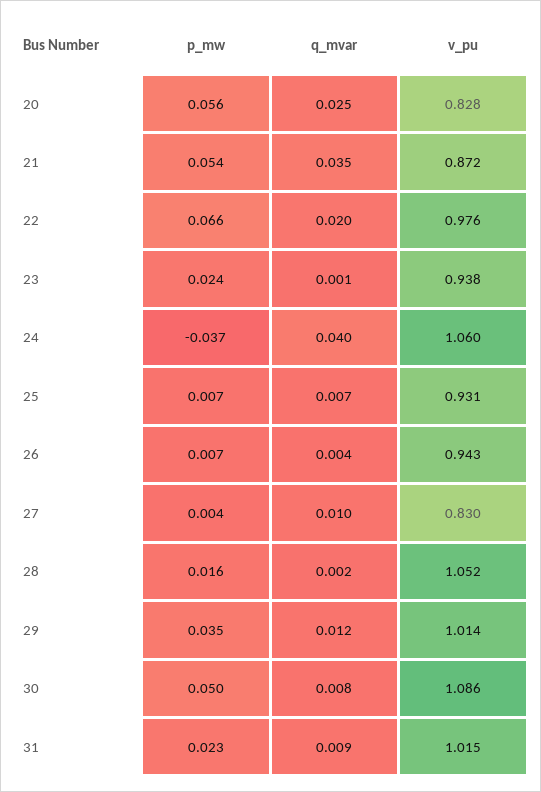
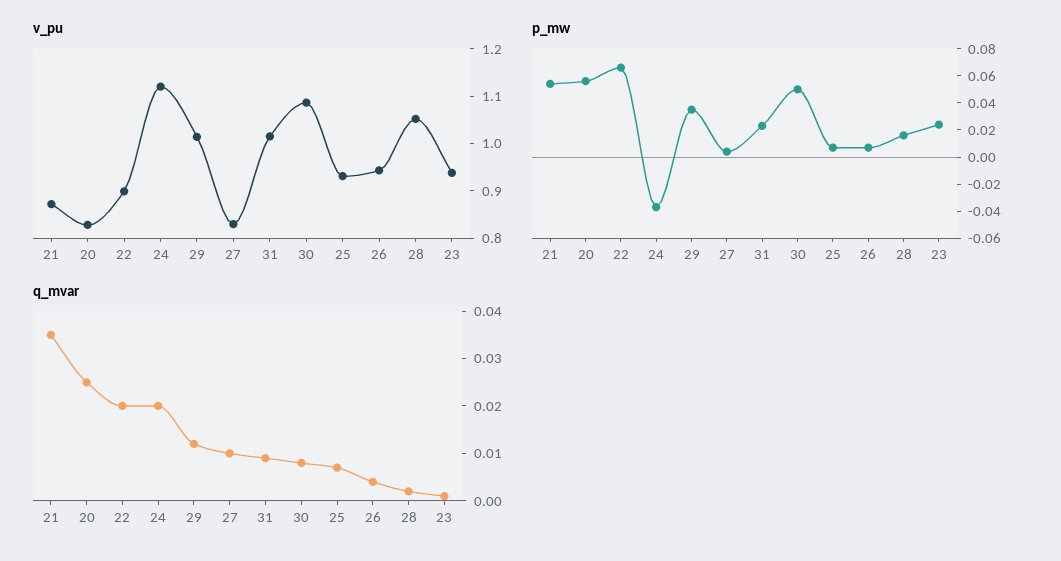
  {
    "p_mw": {
      "20": 0.056,
      "21": 0.054,
      "22": 0.066,
      "23": 0.024,
      "24": -0.037,
      "25": 0.007,
      "26": 0.007,
      "27": 0.004,
      "28": 0.016,
      "29": 0.035,
      "30": 0.05,
      "31": 0.023
    },
    "q_mvar": {
      "20": 0.025,
      "21": 0.035,
      "22": 0.02,
      "23": 0.001,
-     "24": 0.04,
+     "24": 0.02,
      "25": 0.007,
      "26": 0.004,
      "27": 0.01,
      "28": 0.002,
      "29": 0.012,
      "30": 0.008,
      "31": 0.009
    },
    "v_pu": {
      "20": 0.828,
      "21": 0.872,
-     "22": 0.976,
+     "22": 0.9,
      "23": 0.938,
-     "24": 1.06,
+     "24": 1.12,
      "25": 0.931,
      "26": 0.943,
      "27": 0.83,
      "28": 1.052,
      "29": 1.014,
      "30": 1.086,
      "31": 1.015
    }
  }

